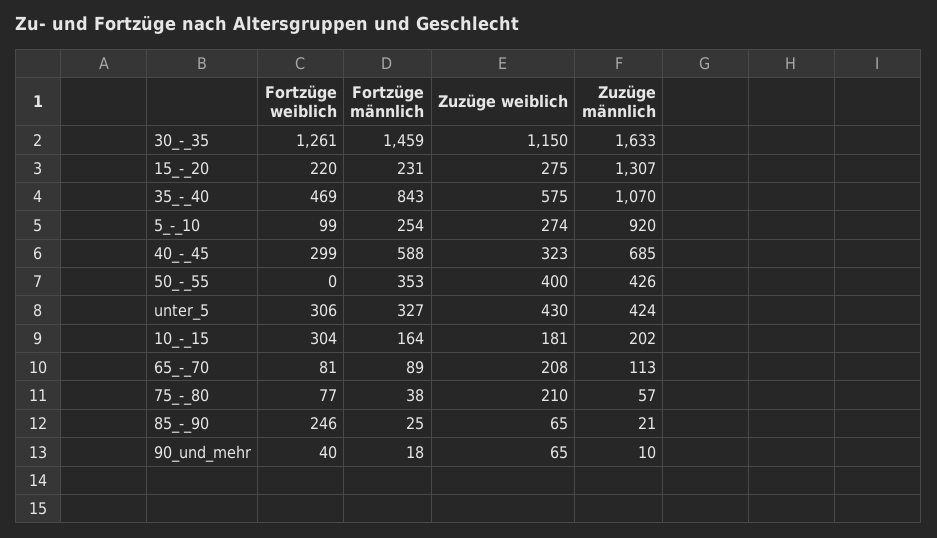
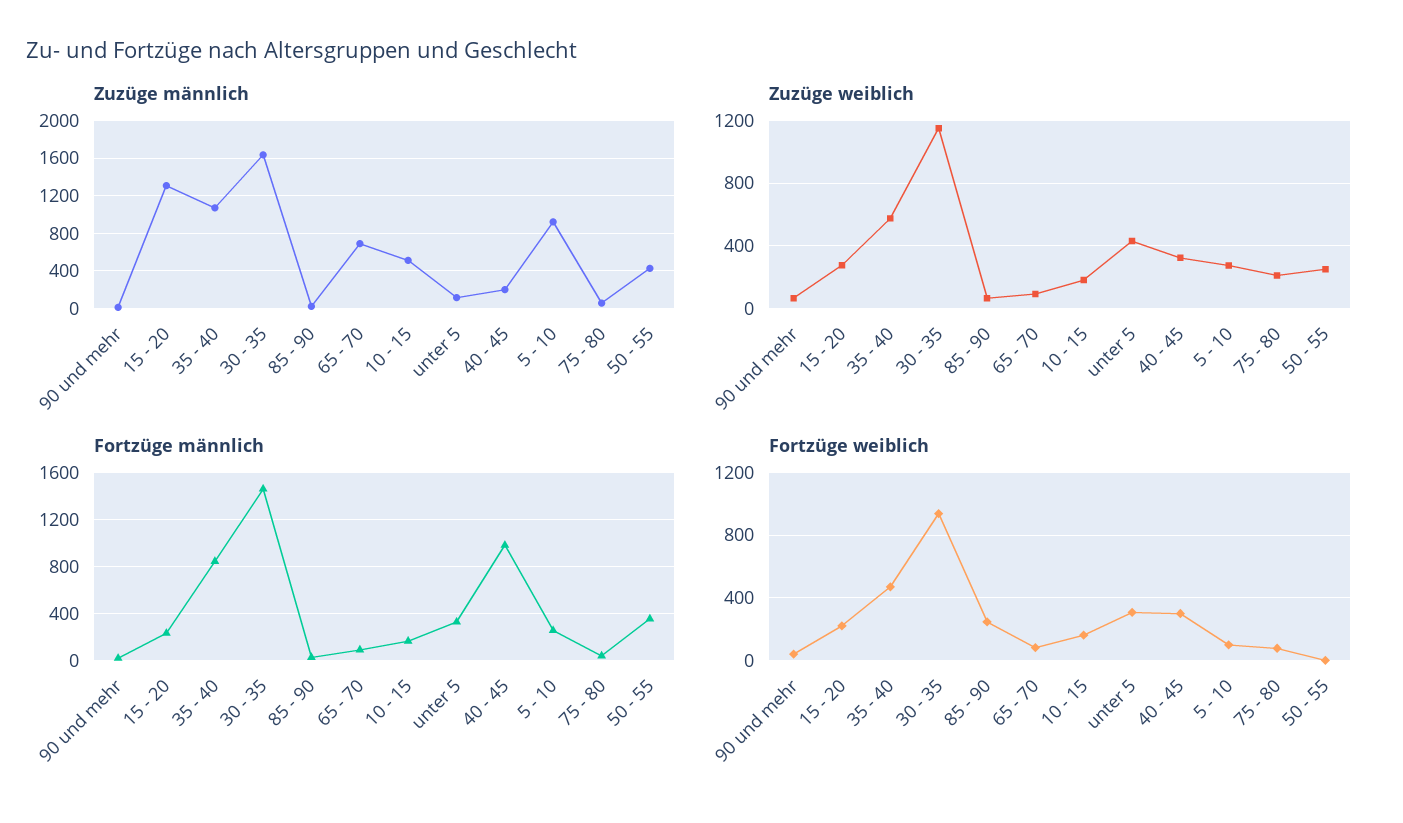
  {
    "Fortzüge weiblich": {
-     "30_-_35": 1261,
+     "30_-_35": 950,
      "15_-_20": 220,
      "35_-_40": 469,
      "5_-_10": 99,
      "40_-_45": 299,
      "50_-_55": 0,
      "unter_5": 306,
-     "10_-_15": 304,
+     "10_-_15": 150,
      "65_-_70": 81,
      "75_-_80": 77,
      "85_-_90": 246,
      "90_und_mehr": 40
    },
    "Fortzüge männlich": {
      "30_-_35": 1459,
      "15_-_20": 231,
      "35_-_40": 843,
      "5_-_10": 254,
-     "40_-_45": 588,
+     "40_-_45": 1000,
      "50_-_55": 353,
      "unter_5": 327,
      "10_-_15": 164,
      "65_-_70": 89,
      "75_-_80": 38,
      "85_-_90": 25,
      "90_und_mehr": 18
    },
    "Zuzüge weiblich": {
      "30_-_35": 1150,
      "15_-_20": 275,
      "35_-_40": 575,
      "5_-_10": 274,
      "40_-_45": 323,
-     "50_-_55": 400,
+     "50_-_55": 250,
      "unter_5": 430,
      "10_-_15": 181,
-     "65_-_70": 208,
+     "65_-_70": 100,
      "75_-_80": 210,
      "85_-_90": 65,
      "90_und_mehr": 65
    },
    "Zuzüge männlich": {
      "30_-_35": 1633,
      "15_-_20": 1307,
      "35_-_40": 1070,
      "5_-_10": 920,
-     "40_-_45": 685,
+     "40_-_45": 200,
      "50_-_55": 426,
-     "unter_5": 424,
+     "unter_5": 100,
-     "10_-_15": 202,
+     "10_-_15": 500,
-     "65_-_70": 113,
+     "65_-_70": 700,
      "75_-_80": 57,
      "85_-_90": 21,
      "90_und_mehr": 10
    }
  }

